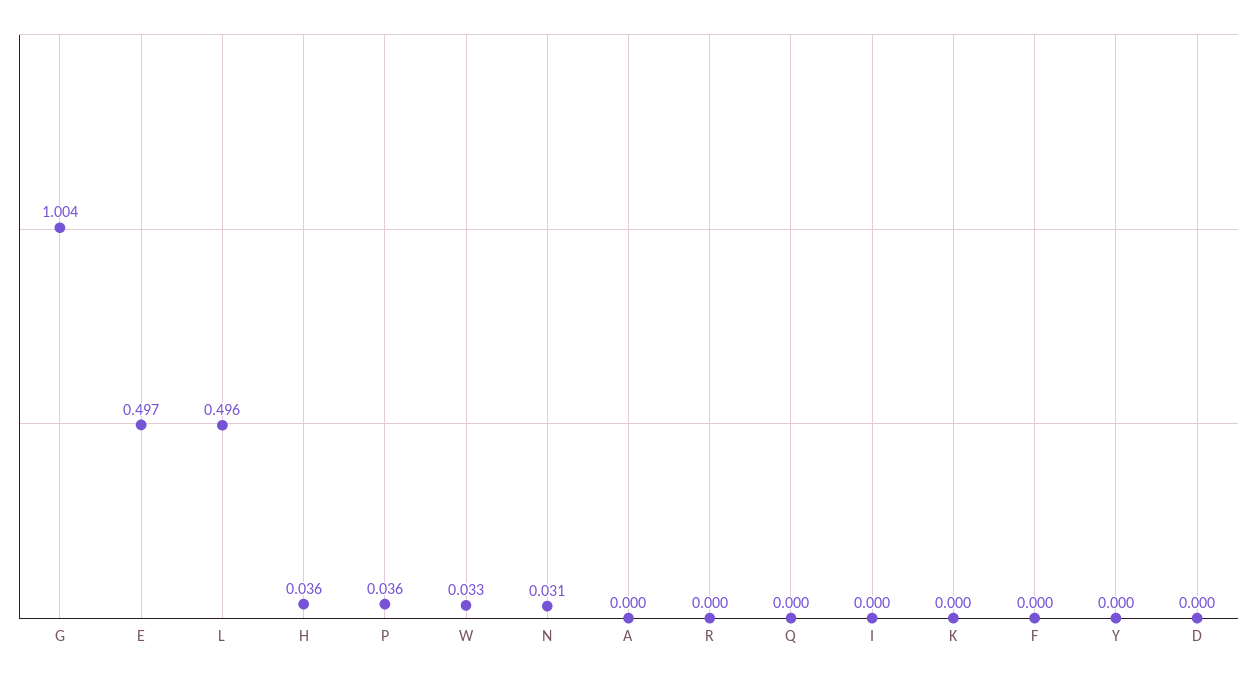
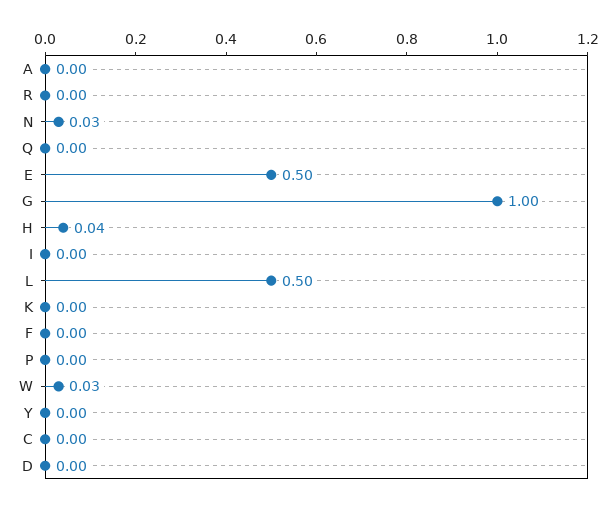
  {
    "G": 1.004,
    "E": 0.497,
    "L": 0.496,
    "H": 0.036,
-   "P": 0.036,
+   "P": 0,
    "W": 0.033,
    "N": 0.031,
    "A": 0,
    "R": 0,
    "Q": 0,
    "I": 0,
    "K": 0,
    "F": 0,
    "Y": 0,
-   "D": 0
+   "D": 0,
+   "C": 0
  }

